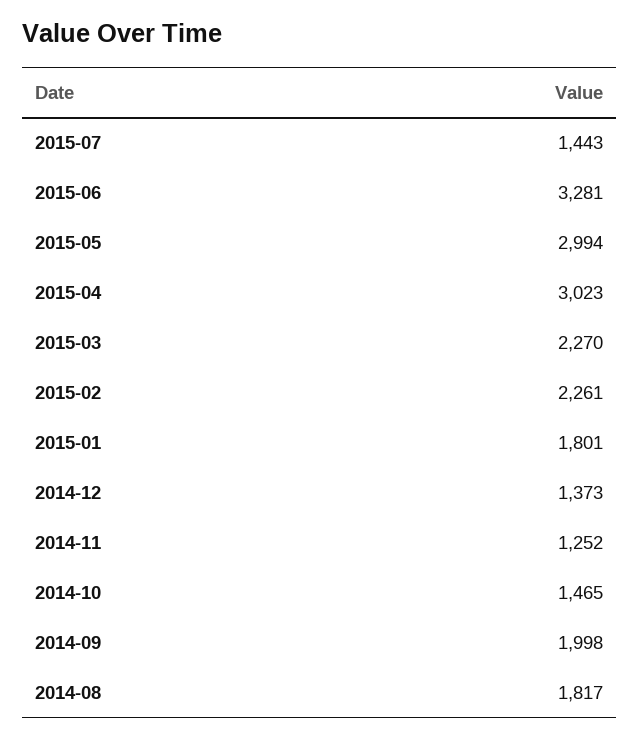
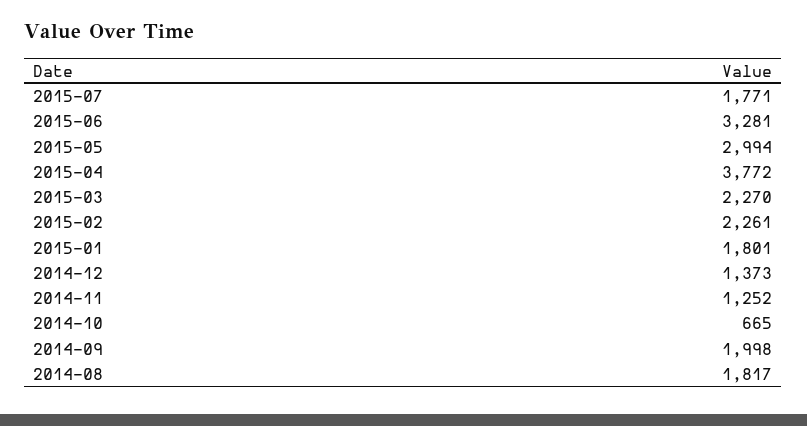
  {
-   "2015-07": 1443,
+   "2015-07": 1771,
    "2015-06": 3281,
    "2015-05": 2994,
-   "2015-04": 3023,
+   "2015-04": 3772,
    "2015-03": 2270,
    "2015-02": 2261,
    "2015-01": 1801,
    "2014-12": 1373,
    "2014-11": 1252,
-   "2014-10": 1465,
+   "2014-10": 665,
    "2014-09": 1998,
    "2014-08": 1817
  }

